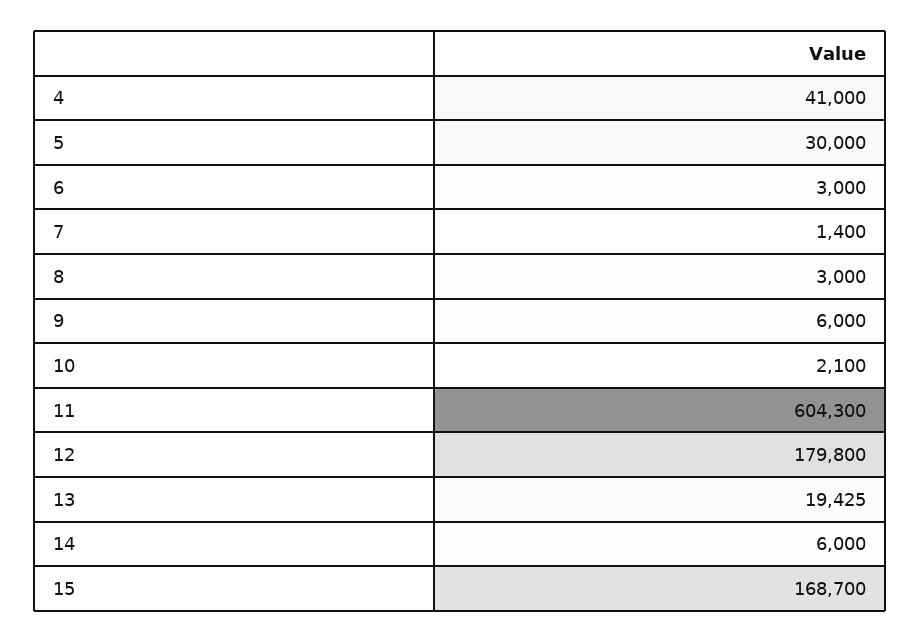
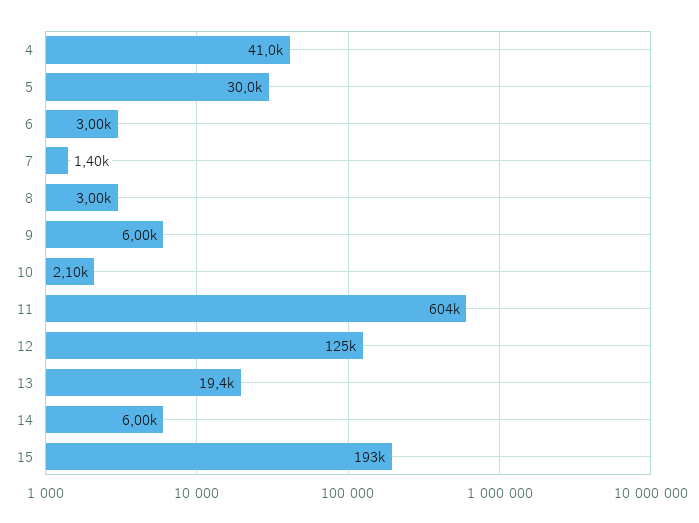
  {
    "4": 41000,
    "5": 30000,
    "6": 3000,
    "7": 1400,
    "8": 3000,
    "9": 6000,
    "10": 2100,
    "11": 604300,
-   "12": 179800,
+   "12": 125000,
    "13": 19425,
    "14": 6000,
-   "15": 168700
+   "15": 193000
  }

